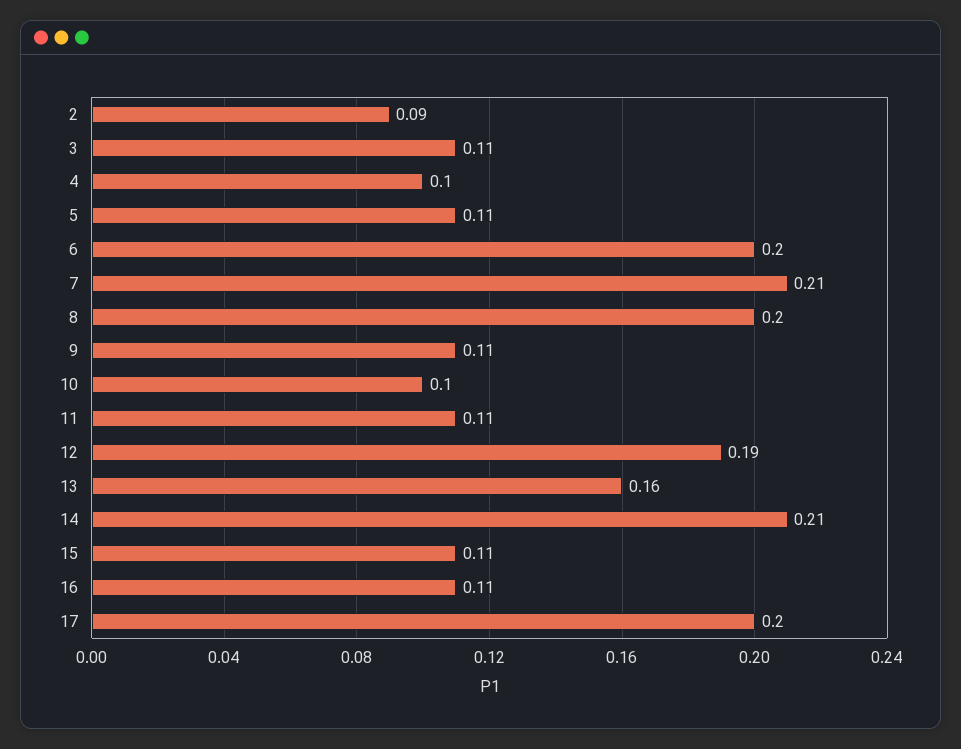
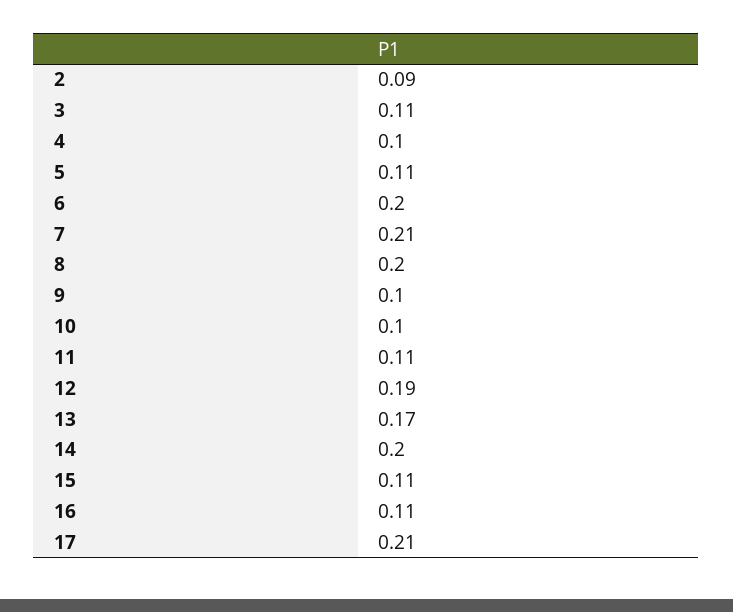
  {
    "2": 0.09,
    "3": 0.11,
    "4": 0.1,
    "5": 0.11,
    "6": 0.2,
    "7": 0.21,
    "8": 0.2,
-   "9": 0.11,
+   "9": 0.1,
    "10": 0.1,
    "11": 0.11,
    "12": 0.19,
-   "13": 0.16,
+   "13": 0.17,
-   "14": 0.21,
+   "14": 0.2,
    "15": 0.11,
    "16": 0.11,
-   "17": 0.2
+   "17": 0.21
  }

